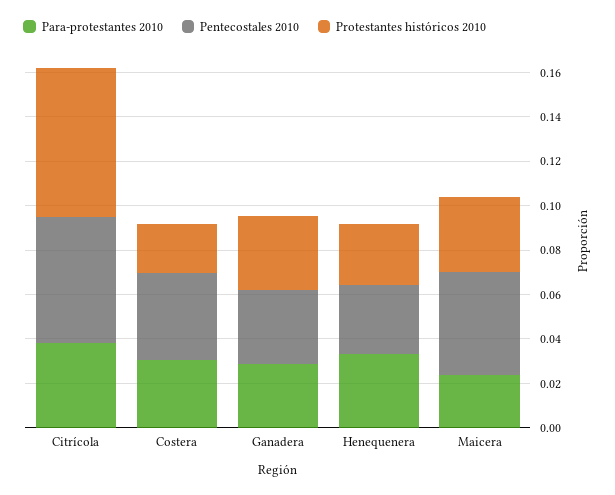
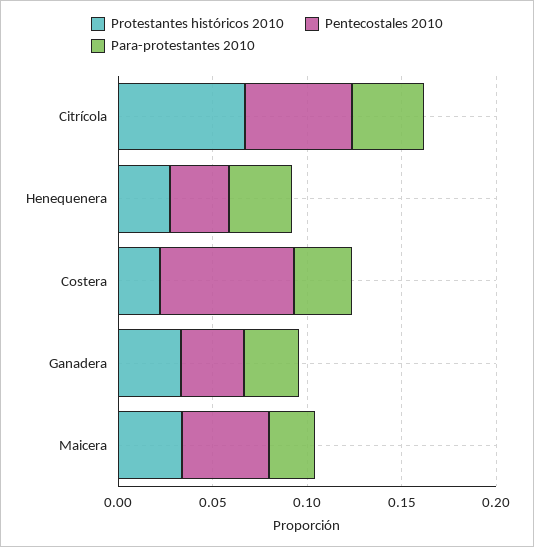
  {
    "Para-protestantes 2010": {
      "Citrícola": 0.04,
      "Costera": 0.03,
      "Ganadera": 0.03,
      "Henequenera": 0.035,
      "Maicera": 0.025
    },
    "Pentecostales 2010": {
      "Citrícola": 0.055,
-     "Costera": 0.04,
+     "Costera": 0.07,
      "Ganadera": 0.035,
      "Henequenera": 0.03,
      "Maicera": 0.045
    },
    "Protestantes históricos 2010": {
      "Citrícola": 0.065,
      "Costera": 0.02,
      "Ganadera": 0.035,
      "Henequenera": 0.03,
      "Maicera": 0.035
    }
  }

